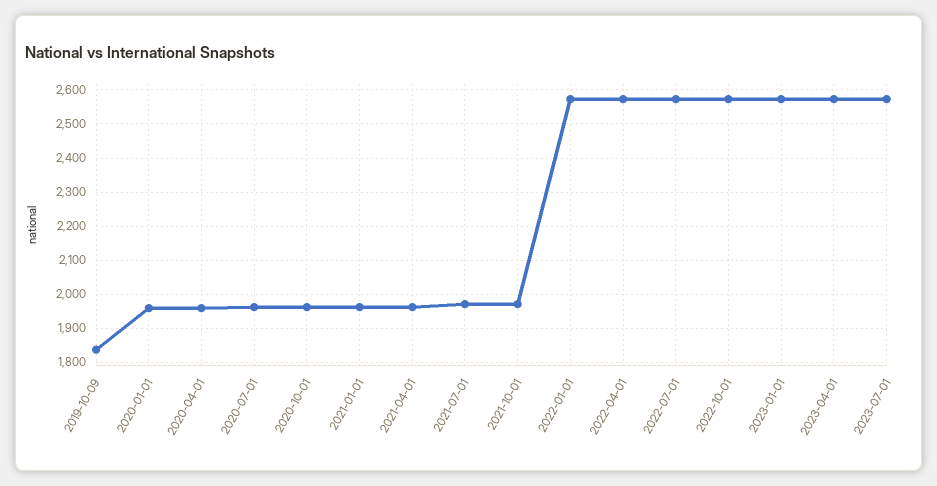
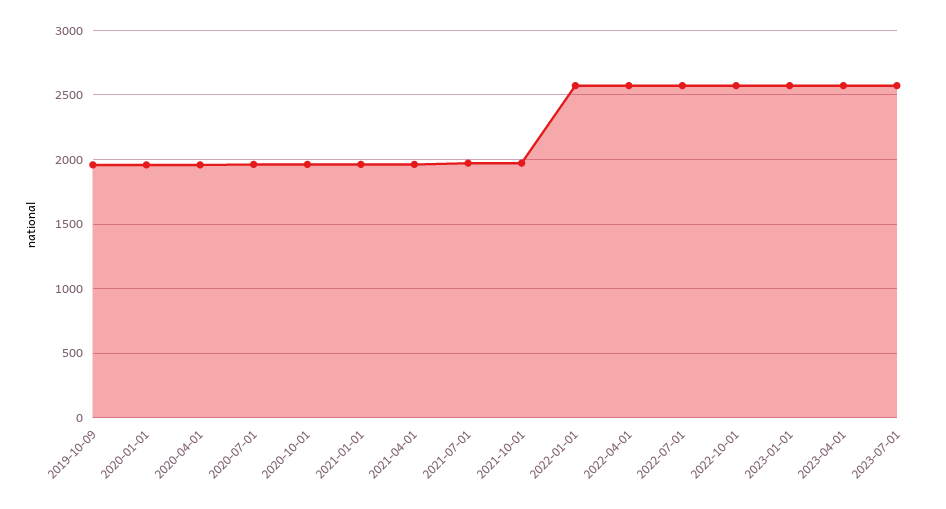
  {
-   "2019-10-09": 1840,
+   "2019-10-09": 1950,
    "2020-01-01": 1960,
    "2020-04-01": 1960,
    "2020-07-01": 1960,
    "2020-10-01": 1960,
    "2021-01-01": 1960,
    "2021-04-01": 1960,
    "2021-07-01": 1980,
    "2021-10-01": 1980,
    "2022-01-01": 2580,
    "2022-04-01": 2580,
    "2022-07-01": 2580,
    "2022-10-01": 2580,
    "2023-01-01": 2580,
    "2023-04-01": 2580,
    "2023-07-01": 2580
  }

